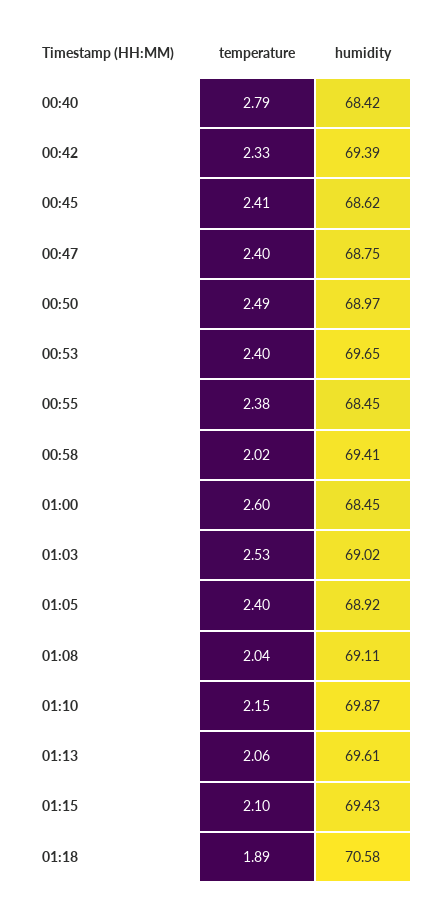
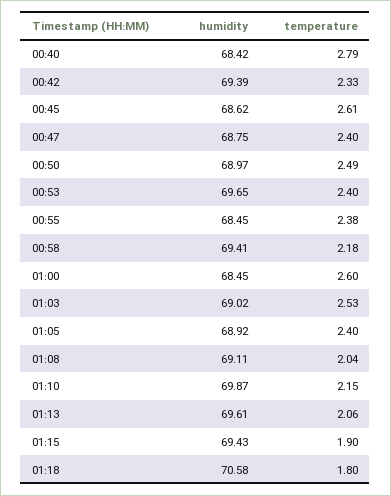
  {
    "temperature": {
      "00:40": 2.79,
      "00:42": 2.33,
-     "00:45": 2.41,
+     "00:45": 2.61,
      "00:47": 2.4,
      "00:50": 2.49,
      "00:53": 2.4,
      "00:55": 2.38,
-     "00:58": 2.02,
+     "00:58": 2.18,
      "01:00": 2.6,
      "01:03": 2.53,
      "01:05": 2.4,
      "01:08": 2.04,
      "01:10": 2.15,
      "01:13": 2.06,
-     "01:15": 2.1,
+     "01:15": 1.9,
-     "01:18": 1.89
+     "01:18": 1.8
    },
    "humidity": {
      "00:40": 68.42,
      "00:42": 69.39,
      "00:45": 68.62,
      "00:47": 68.75,
      "00:50": 68.97,
      "00:53": 69.65,
      "00:55": 68.45,
      "00:58": 69.41,
      "01:00": 68.45,
      "01:03": 69.02,
      "01:05": 68.92,
      "01:08": 69.11,
      "01:10": 69.87,
      "01:13": 69.61,
      "01:15": 69.43,
      "01:18": 70.58
    }
  }

